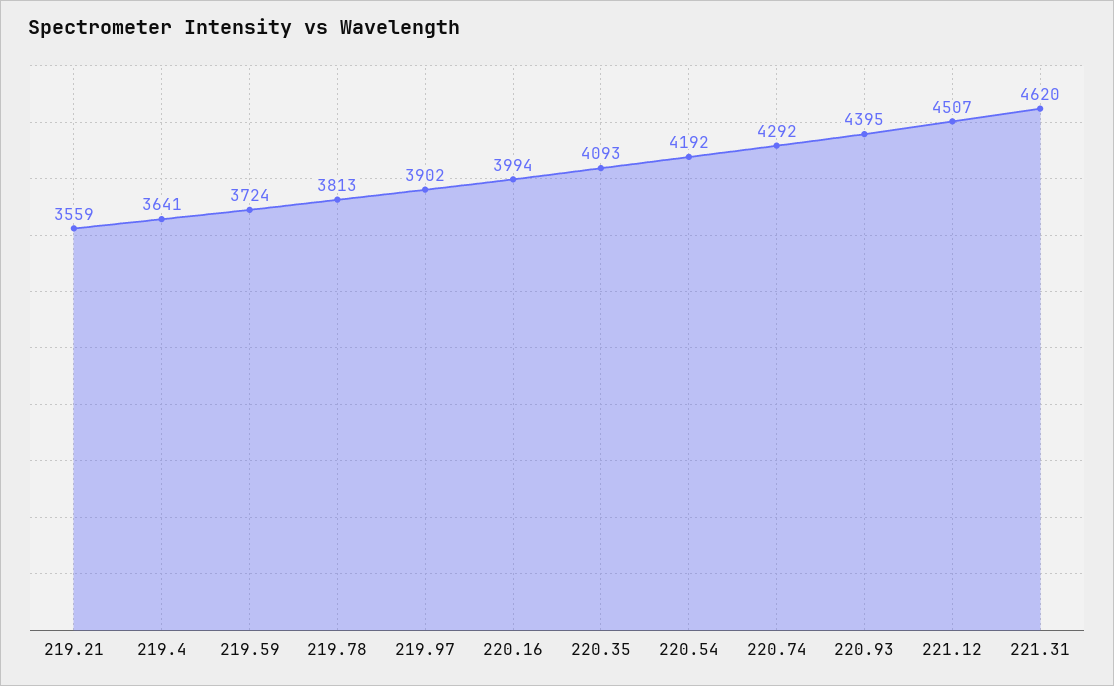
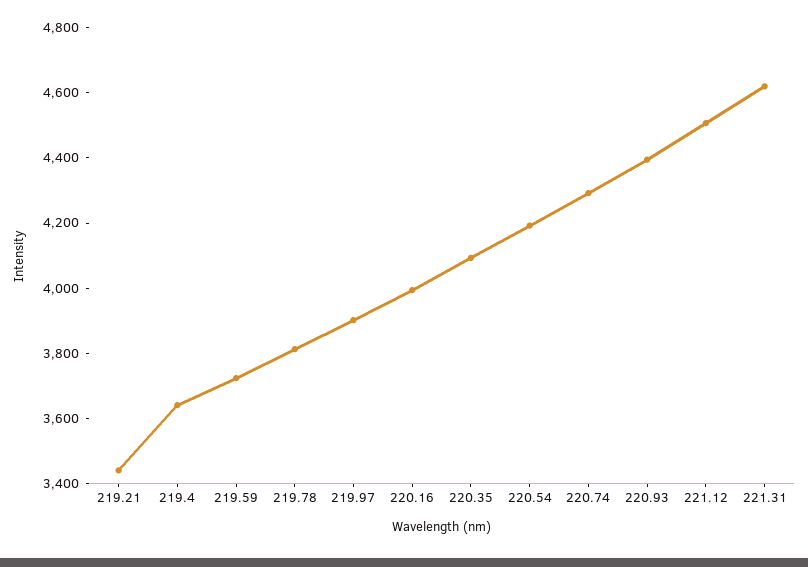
  {
-   "219.21": 3559,
+   "219.21": 3450,
    "219.4": 3641,
    "219.59": 3724,
    "219.78": 3813,
    "219.97": 3902,
    "220.16": 3994,
    "220.35": 4093,
    "220.54": 4192,
    "220.74": 4292,
    "220.93": 4395,
    "221.12": 4507,
    "221.31": 4620
  }

